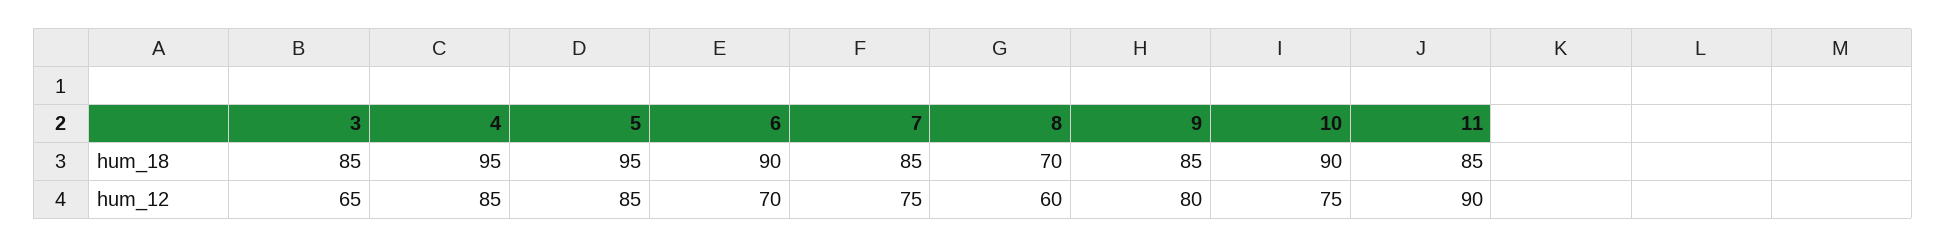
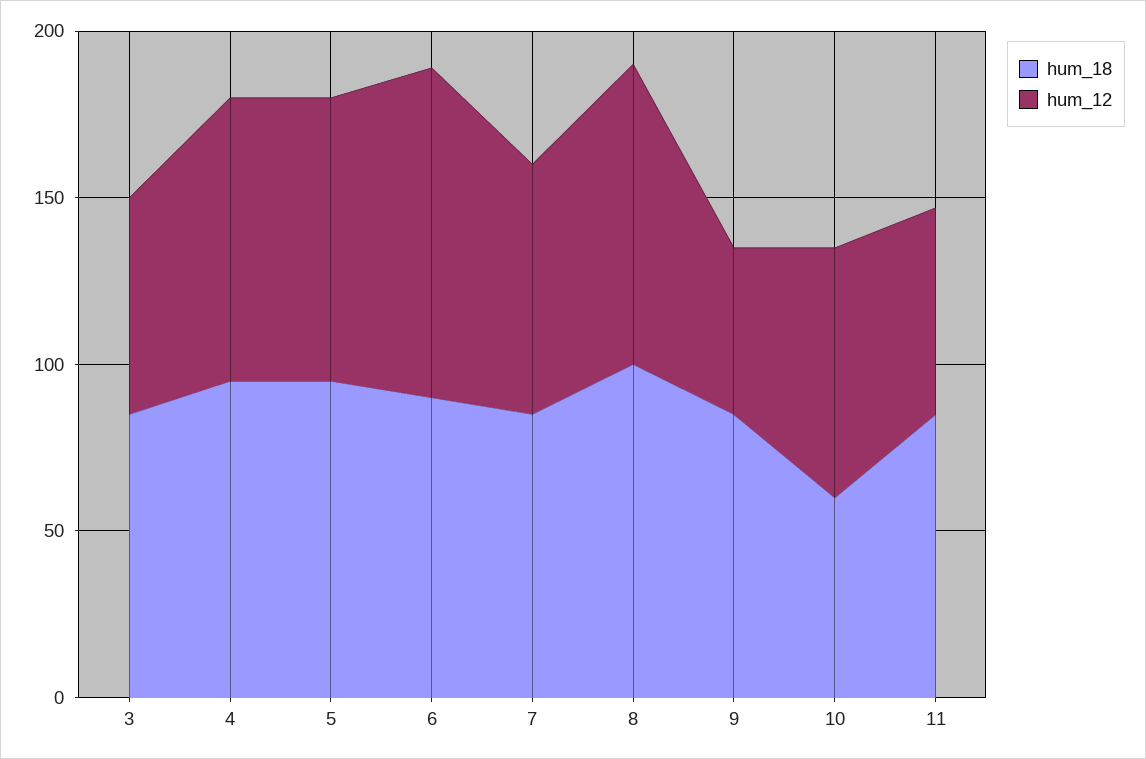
  {
    "hum_18": {
      "3": 85,
      "4": 95,
      "5": 95,
      "6": 90,
      "7": 85,
-     "8": 70,
+     "8": 100,
      "9": 85,
-     "10": 90,
+     "10": 60,
      "11": 85
    },
    "hum_12": {
      "3": 65,
      "4": 85,
      "5": 85,
-     "6": 70,
+     "6": 100,
      "7": 75,
-     "8": 60,
+     "8": 90,
-     "9": 80,
+     "9": 50,
      "10": 75,
-     "11": 90
+     "11": 60
    }
  }

